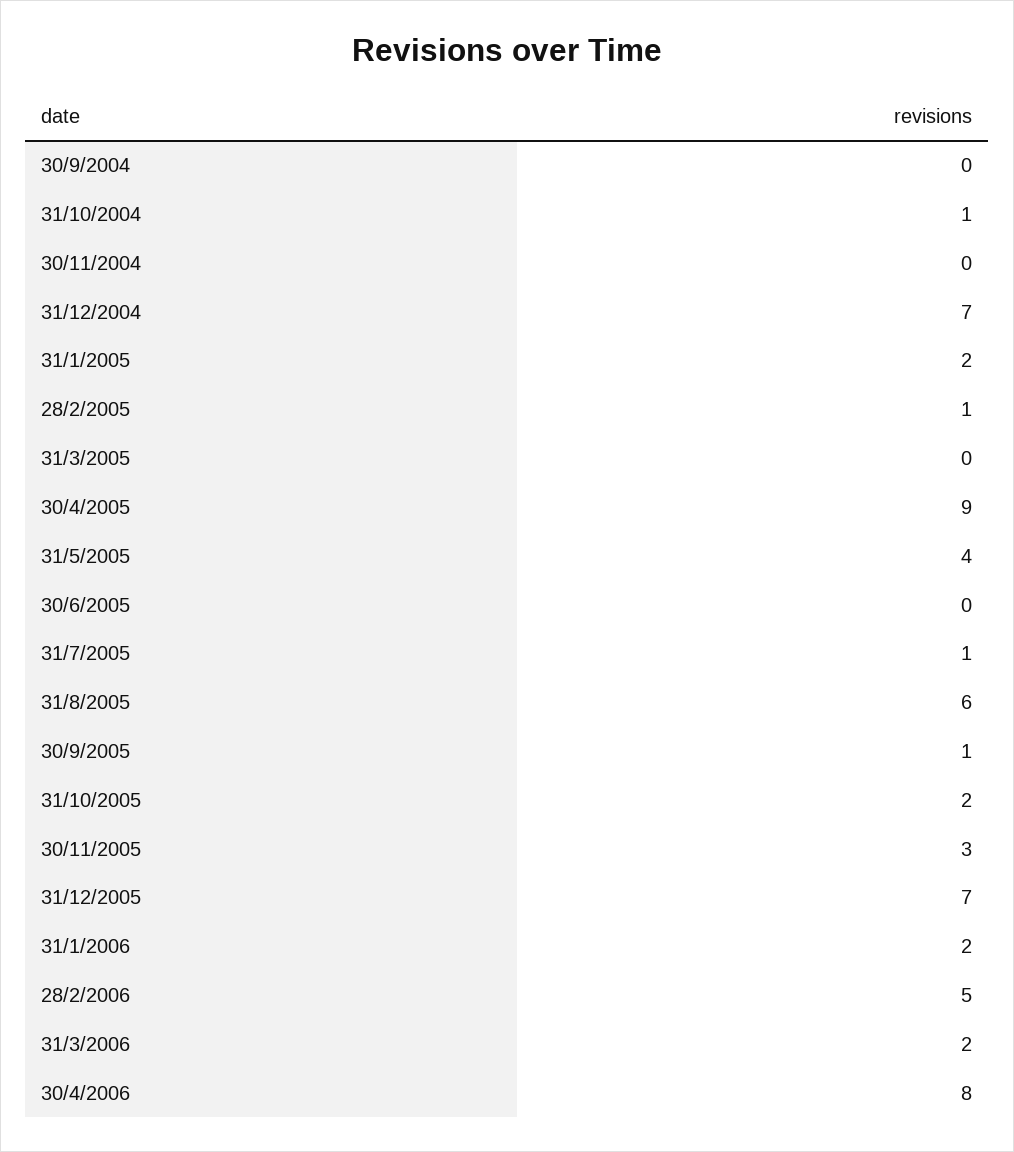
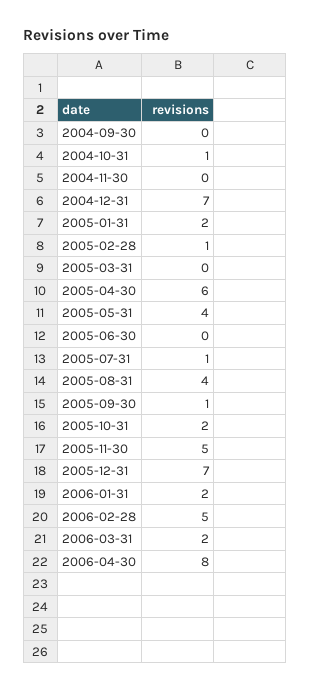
  {
    "30/9/2004": 0,
    "31/10/2004": 1,
    "30/11/2004": 0,
    "31/12/2004": 7,
    "31/1/2005": 2,
    "28/2/2005": 1,
    "31/3/2005": 0,
-   "30/4/2005": 9,
+   "30/4/2005": 6,
    "31/5/2005": 4,
    "30/6/2005": 0,
    "31/7/2005": 1,
-   "31/8/2005": 6,
+   "31/8/2005": 4,
    "30/9/2005": 1,
    "31/10/2005": 2,
-   "30/11/2005": 3,
+   "30/11/2005": 5,
    "31/12/2005": 7,
    "31/1/2006": 2,
    "28/2/2006": 5,
    "31/3/2006": 2,
    "30/4/2006": 8
  }

